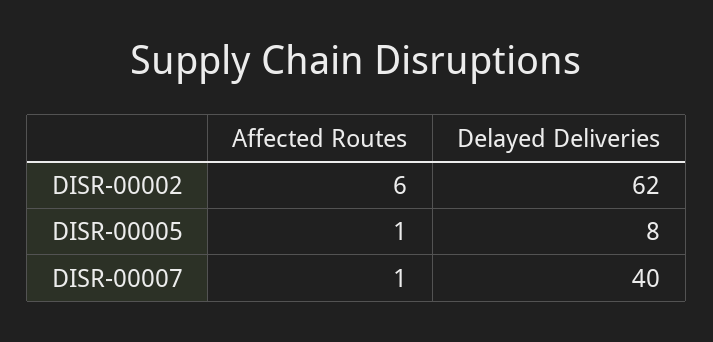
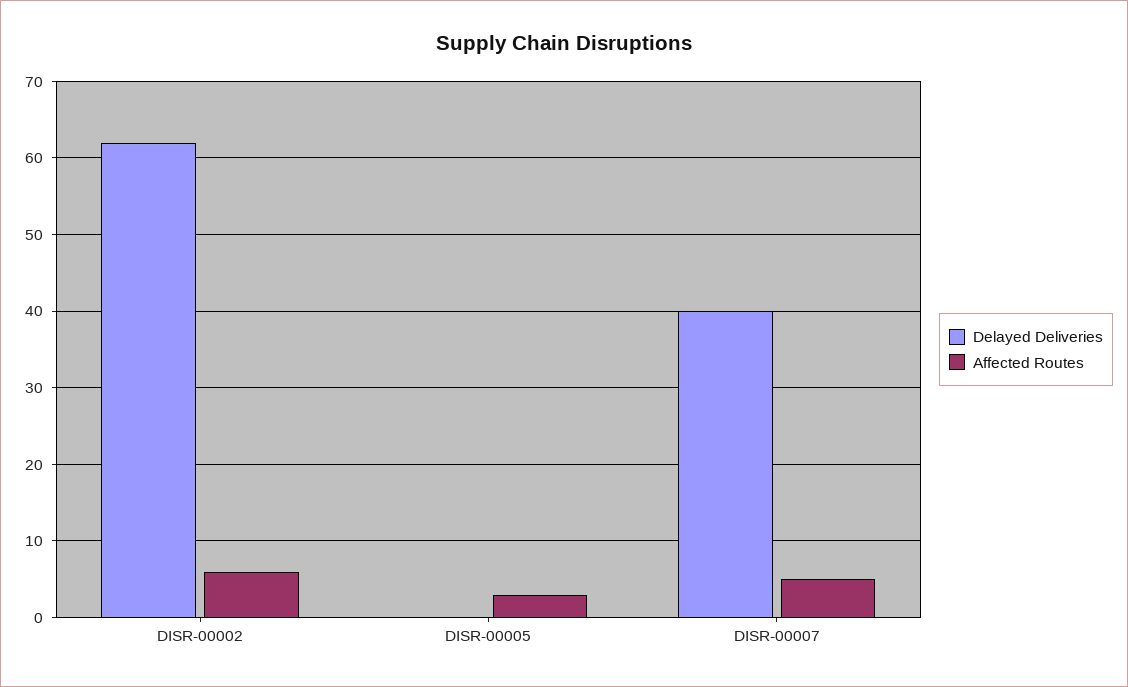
  {
    "Affected Routes": {
      "DISR-00002": 6,
-     "DISR-00005": 1,
+     "DISR-00005": 3,
-     "DISR-00007": 1
+     "DISR-00007": 5
    },
    "Delayed Deliveries": {
      "DISR-00002": 62,
-     "DISR-00005": 8,
+     "DISR-00005": 0,
      "DISR-00007": 40
    }
  }

